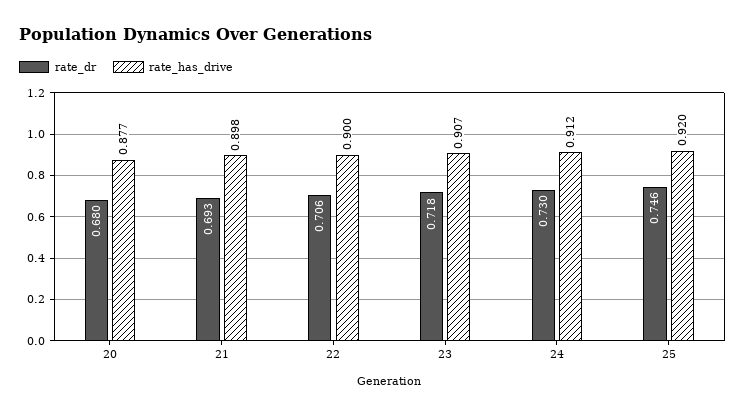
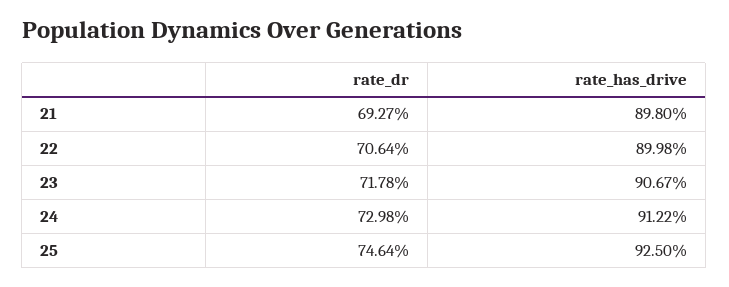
  {
    "rate_dr": {
-     "20": 0.68,
      "21": 0.6927,
      "22": 0.7064,
      "23": 0.7178,
      "24": 0.7298,
      "25": 0.7464
    },
    "rate_has_drive": {
-     "20": 0.877,
      "21": 0.898,
      "22": 0.8998,
      "23": 0.9067,
      "24": 0.9122,
-     "25": 0.92
+     "25": 0.925
    }
  }

